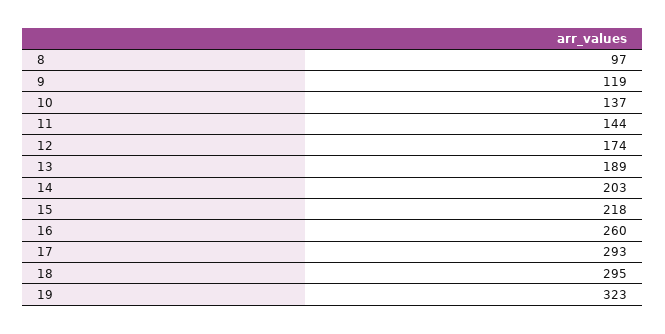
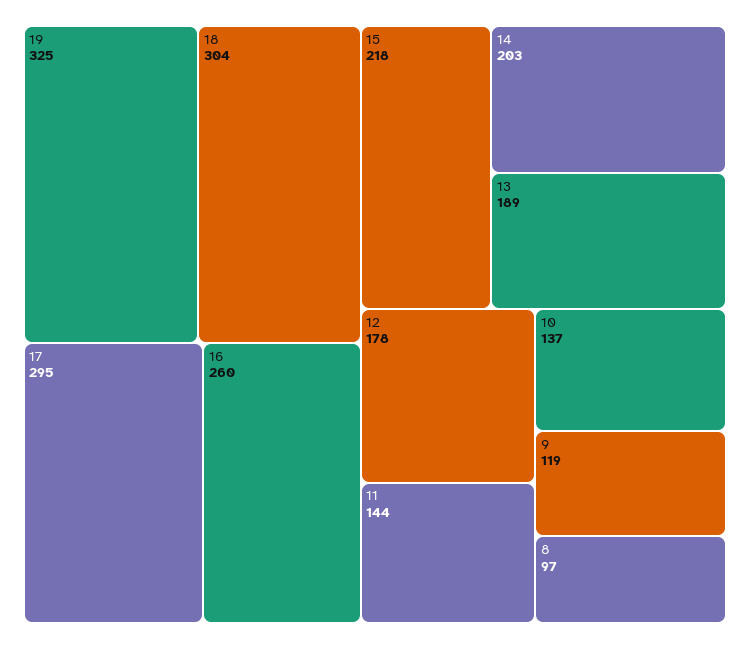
  {
    "8": 97,
    "9": 119,
    "10": 137,
    "11": 144,
-   "12": 174,
+   "12": 178,
    "13": 189,
    "14": 203,
    "15": 218,
    "16": 260,
-   "17": 293,
+   "17": 295,
-   "18": 295,
+   "18": 304,
-   "19": 323
+   "19": 325
  }

